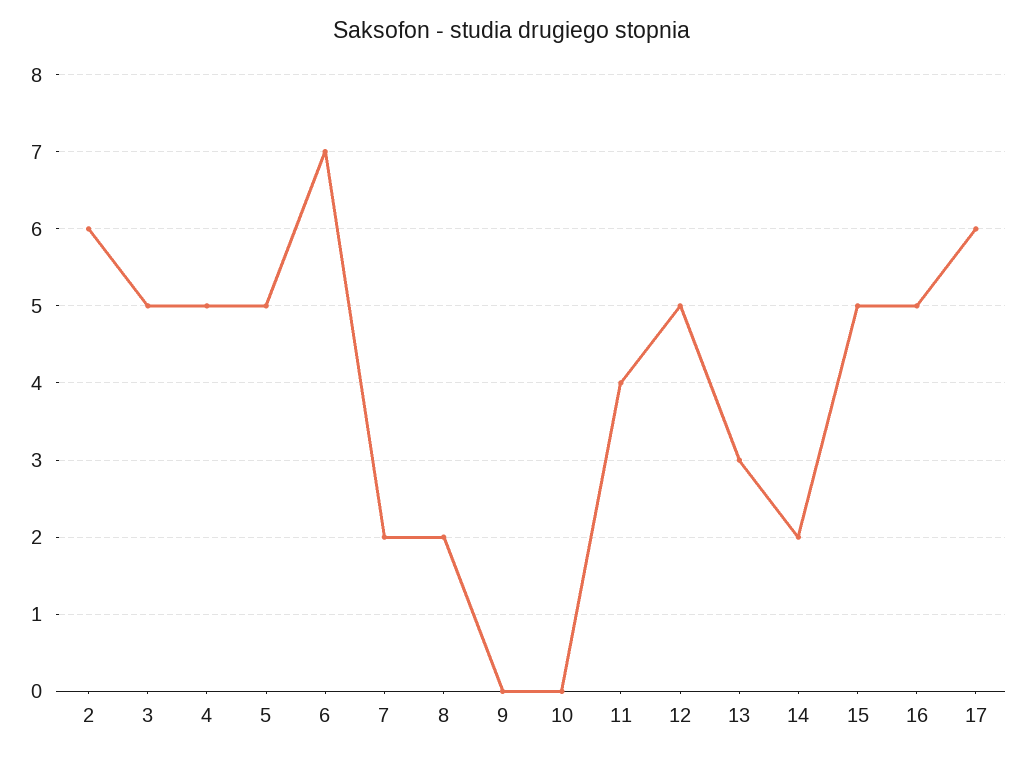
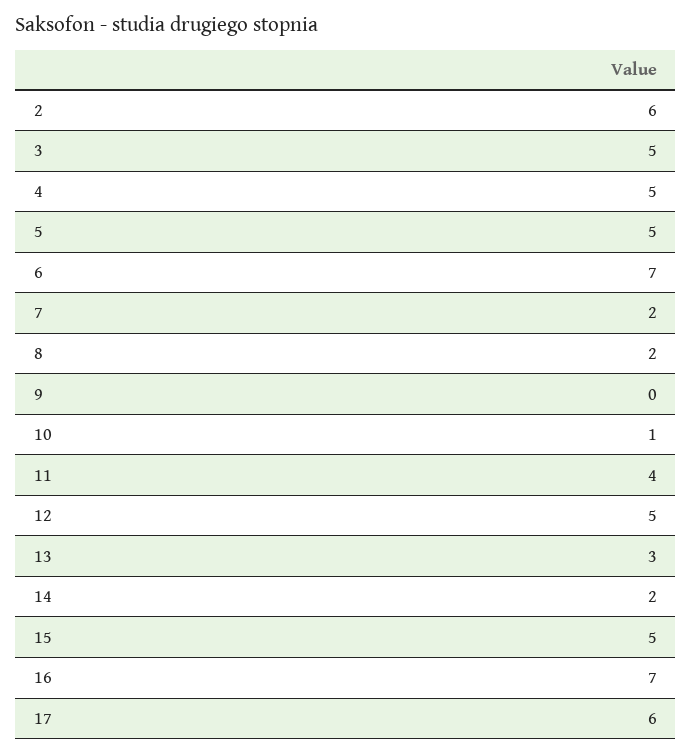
  {
    "2": 6,
    "3": 5,
    "4": 5,
    "5": 5,
    "6": 7,
    "7": 2,
    "8": 2,
    "9": 0,
-   "10": 0,
+   "10": 1,
    "11": 4,
    "12": 5,
    "13": 3,
    "14": 2,
    "15": 5,
-   "16": 5,
+   "16": 7,
    "17": 6
  }

